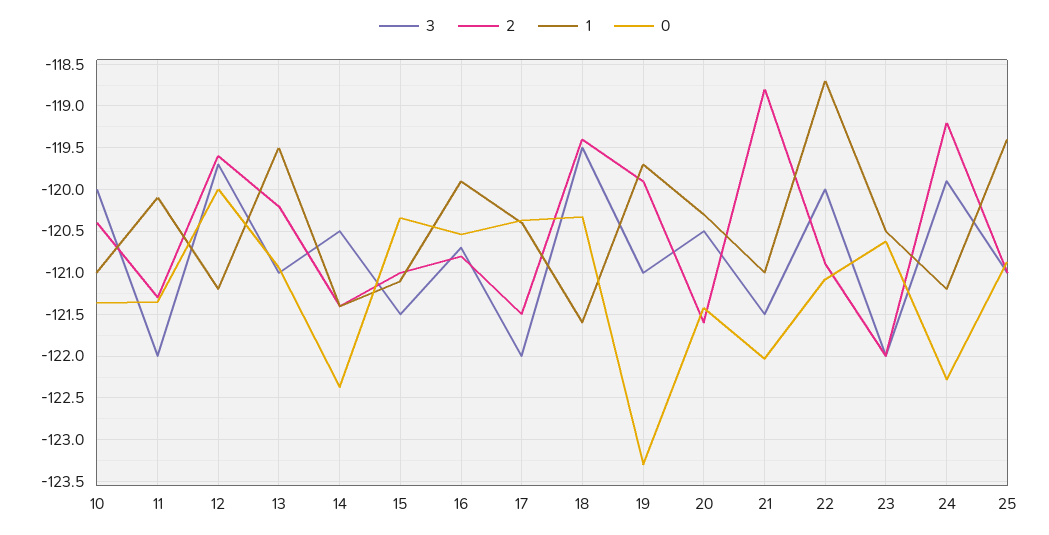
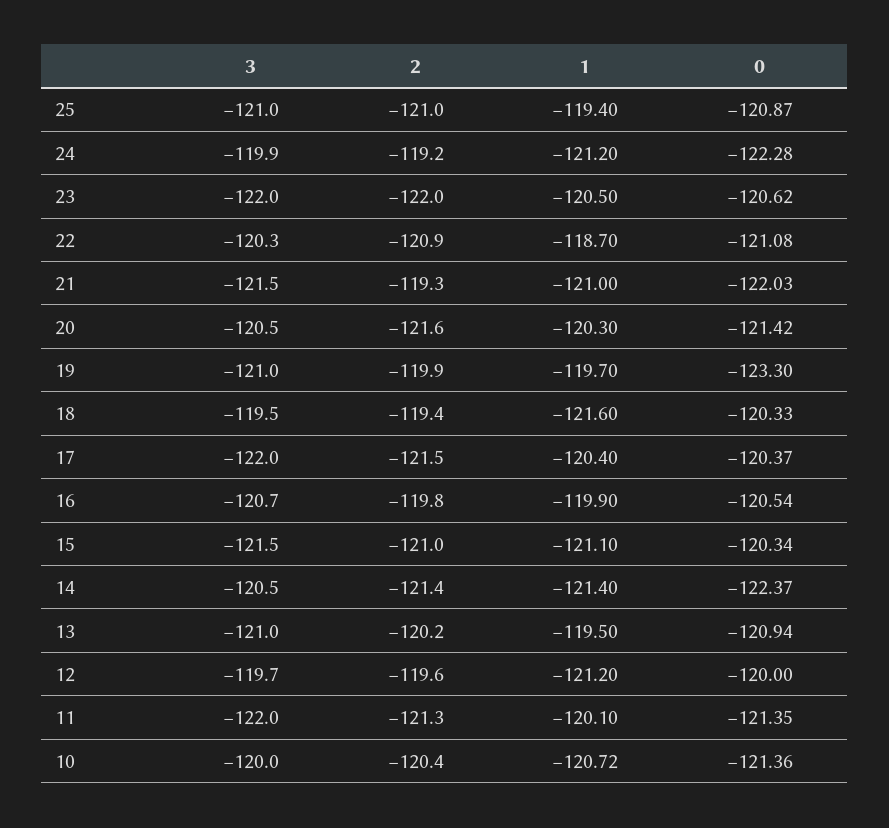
  {
    "3": {
      "10": -120,
      "11": -122,
      "12": -119.7,
      "13": -121,
      "14": -120.5,
      "15": -121.5,
      "16": -120.7,
      "17": -122,
      "18": -119.5,
      "19": -121,
      "20": -120.5,
      "21": -121.5,
-     "22": -120,
+     "22": -120.3,
      "23": -122,
      "24": -119.9,
      "25": -121
    },
    "2": {
      "10": -120.4,
      "11": -121.3,
      "12": -119.6,
      "13": -120.2,
      "14": -121.4,
      "15": -121,
-     "16": -120.8,
+     "16": -119.8,
      "17": -121.5,
      "18": -119.4,
      "19": -119.9,
      "20": -121.6,
-     "21": -118.8,
+     "21": -119.3,
      "22": -120.9,
      "23": -122,
      "24": -119.2,
      "25": -121
    },
    "1": {
-     "10": -121,
+     "10": -120.72,
      "11": -120.1,
      "12": -121.2,
      "13": -119.5,
      "14": -121.4,
      "15": -121.1,
      "16": -119.9,
      "17": -120.4,
      "18": -121.6,
      "19": -119.7,
      "20": -120.3,
      "21": -121,
      "22": -118.7,
      "23": -120.5,
      "24": -121.2,
      "25": -119.4
    },
    "0": {
      "10": -121.36,
      "11": -121.35,
      "12": -120,
      "13": -120.94,
      "14": -122.37,
      "15": -120.34,
      "16": -120.54,
      "17": -120.37,
      "18": -120.33,
      "19": -123.3,
      "20": -121.42,
      "21": -122.03,
      "22": -121.08,
      "23": -120.62,
      "24": -122.28,
      "25": -120.87
    }
  }

